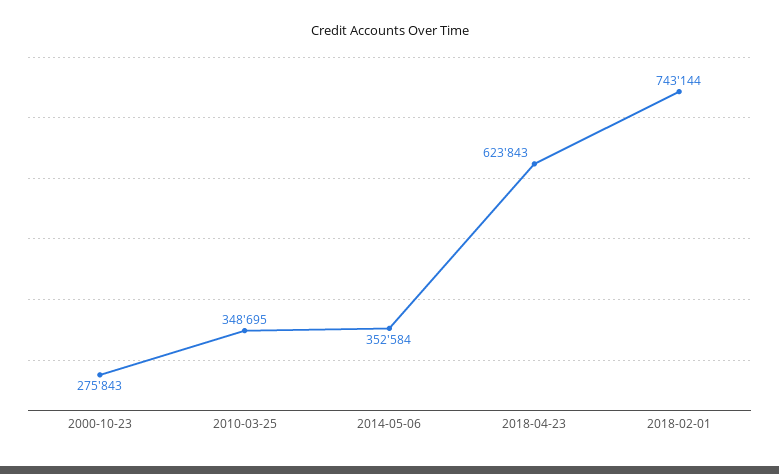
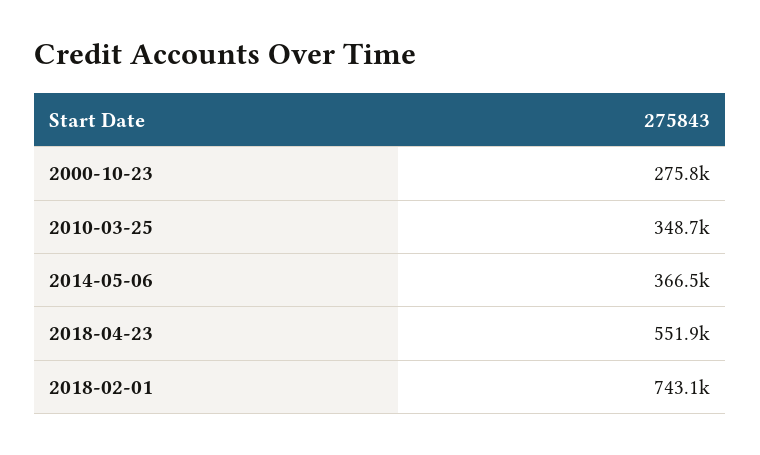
  {
    "2000-10-23": 275843,
    "2010-03-25": 348695,
-   "2014-05-06": 352584,
+   "2014-05-06": 366500,
-   "2018-04-23": 623843,
+   "2018-04-23": 551900,
    "2018-02-01": 743144
  }

